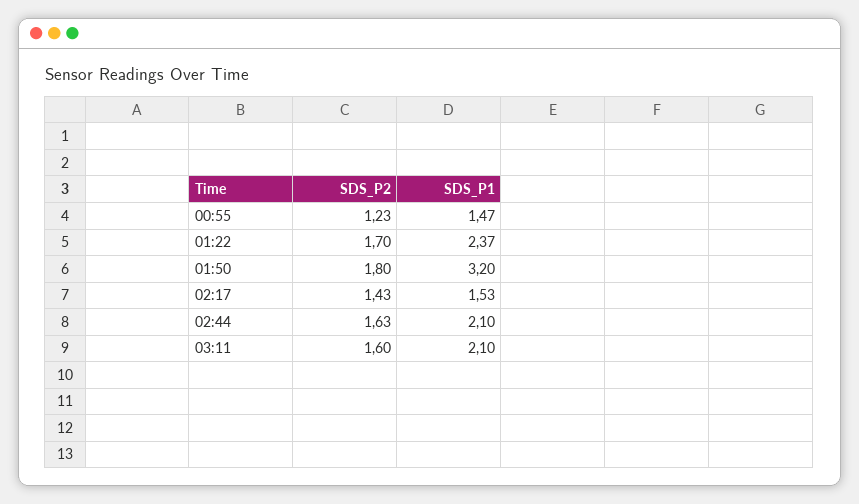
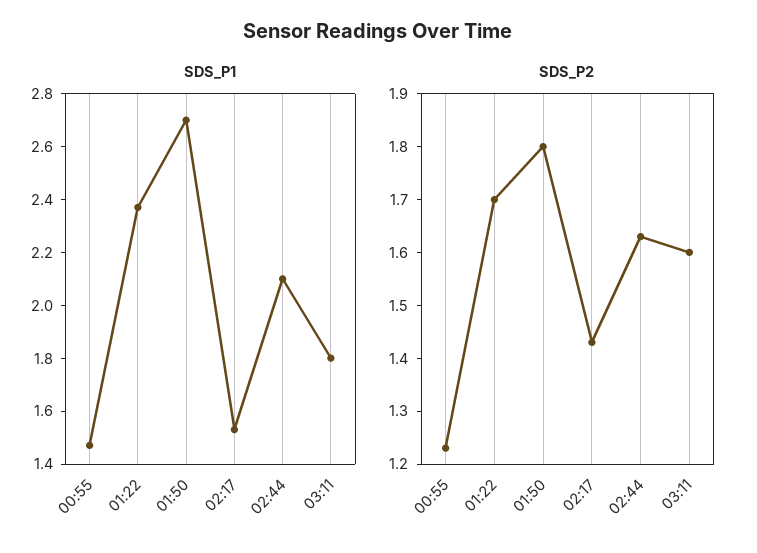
  {
    "SDS_P2": {
      "00:55": 1.23,
      "01:22": 1.7,
      "01:50": 1.8,
      "02:17": 1.43,
      "02:44": 1.63,
      "03:11": 1.6
    },
    "SDS_P1": {
      "00:55": 1.47,
      "01:22": 2.37,
-     "01:50": 3.2,
+     "01:50": 2.7,
      "02:17": 1.53,
      "02:44": 2.1,
-     "03:11": 2.1
+     "03:11": 1.8
    }
  }

